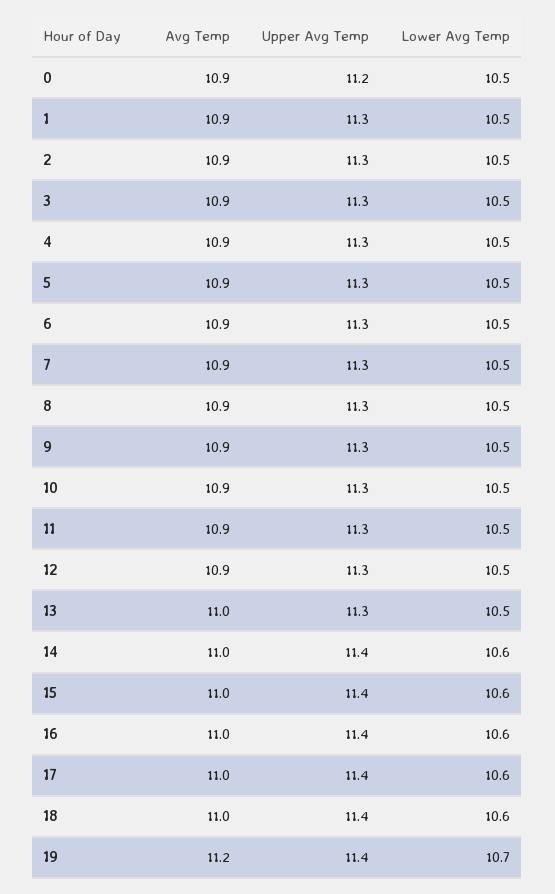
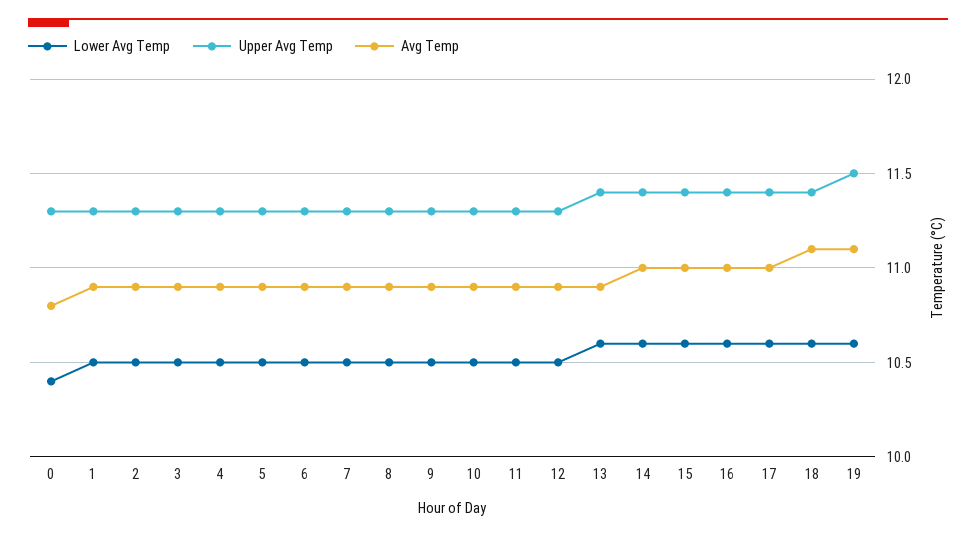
  {
    "Avg Temp": {
-     "0": 10.9,
+     "0": 10.8,
      "1": 10.9,
      "2": 10.9,
      "3": 10.9,
      "4": 10.9,
      "5": 10.9,
      "6": 10.9,
      "7": 10.9,
      "8": 10.9,
      "9": 10.9,
      "10": 10.9,
      "11": 10.9,
      "12": 10.9,
-     "13": 11,
+     "13": 10.9,
      "14": 11,
      "15": 11,
      "16": 11,
      "17": 11,
-     "18": 11,
+     "18": 11.1,
-     "19": 11.2
+     "19": 11.1
    },
    "Upper Avg Temp": {
-     "0": 11.2,
+     "0": 11.3,
      "1": 11.3,
      "2": 11.3,
      "3": 11.3,
      "4": 11.3,
      "5": 11.3,
      "6": 11.3,
      "7": 11.3,
      "8": 11.3,
      "9": 11.3,
      "10": 11.3,
      "11": 11.3,
      "12": 11.3,
-     "13": 11.3,
+     "13": 11.4,
      "14": 11.4,
      "15": 11.4,
      "16": 11.4,
      "17": 11.4,
      "18": 11.4,
-     "19": 11.4
+     "19": 11.5
    },
    "Lower Avg Temp": {
-     "0": 10.5,
+     "0": 10.4,
      "1": 10.5,
      "2": 10.5,
      "3": 10.5,
      "4": 10.5,
      "5": 10.5,
      "6": 10.5,
      "7": 10.5,
      "8": 10.5,
      "9": 10.5,
      "10": 10.5,
      "11": 10.5,
      "12": 10.5,
-     "13": 10.5,
+     "13": 10.6,
      "14": 10.6,
      "15": 10.6,
      "16": 10.6,
      "17": 10.6,
      "18": 10.6,
-     "19": 10.7
+     "19": 10.6
    }
  }

